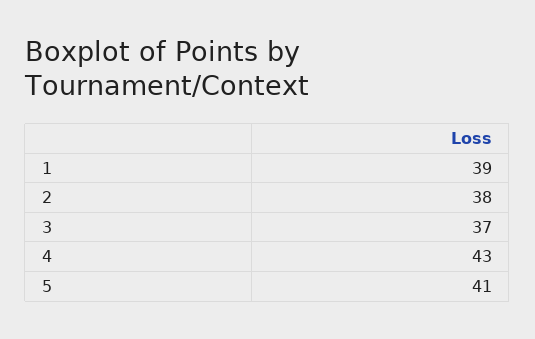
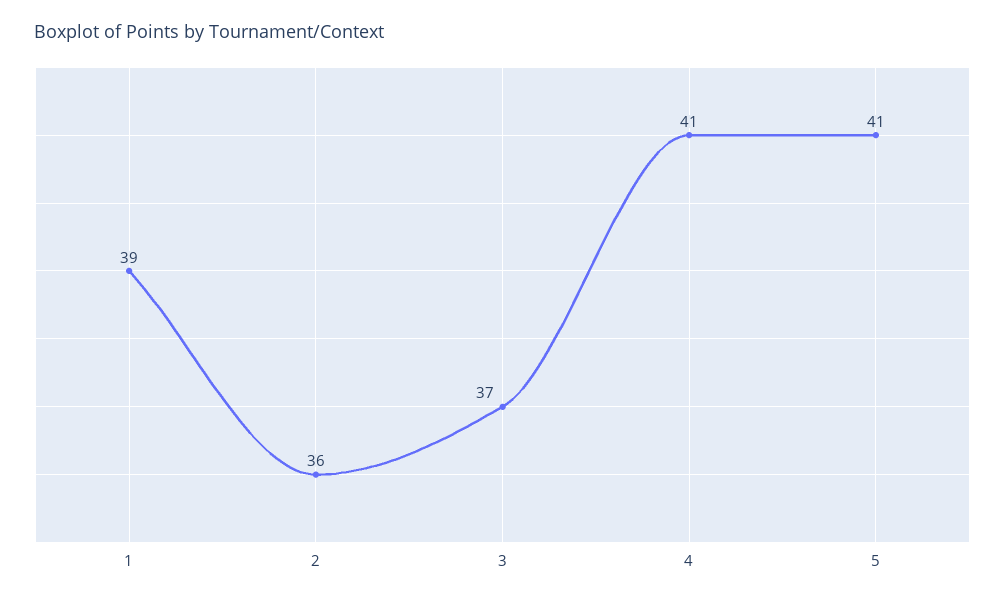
  {
    "1": 39,
-   "2": 38,
+   "2": 36,
    "3": 37,
-   "4": 43,
+   "4": 41,
    "5": 41
  }

